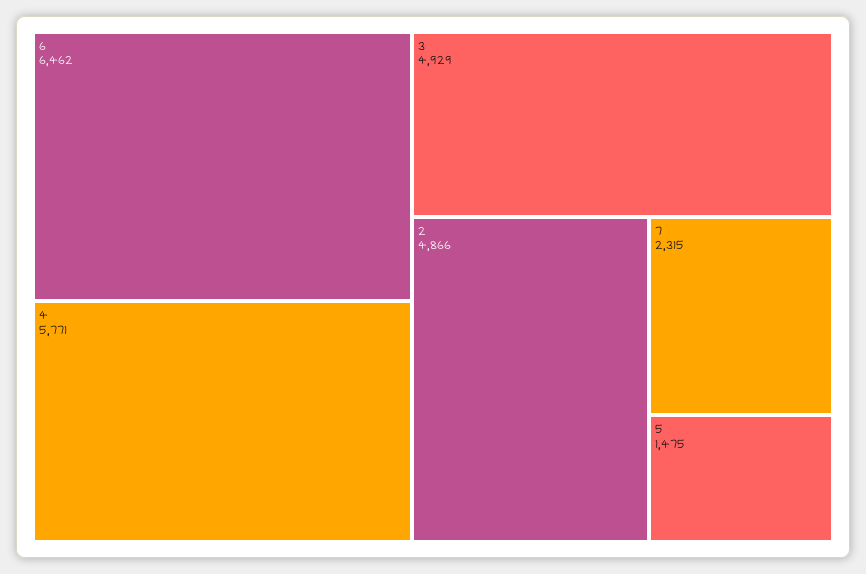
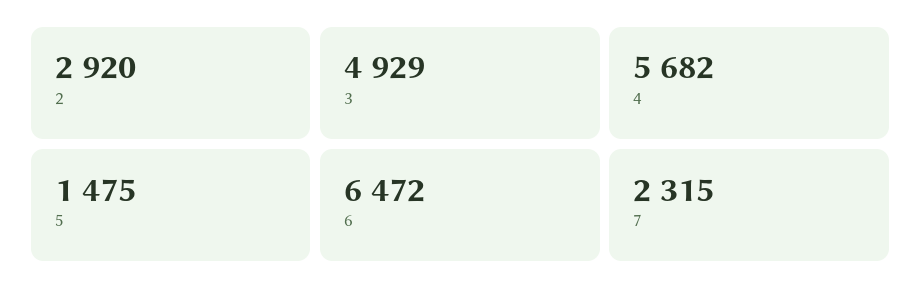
  {
-   "6": 6462,
+   "6": 6472,
-   "4": 5771,
+   "4": 5682,
    "3": 4929,
-   "2": 4866,
+   "2": 2920,
    "7": 2315,
    "5": 1475
  }

